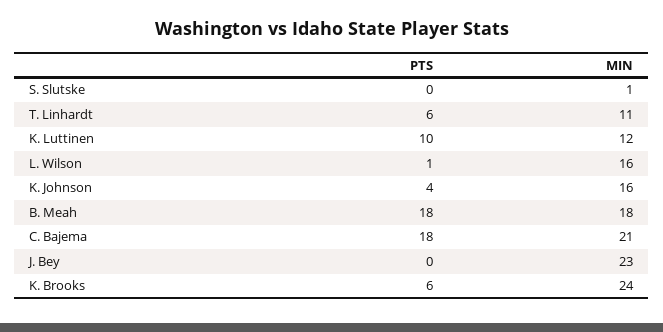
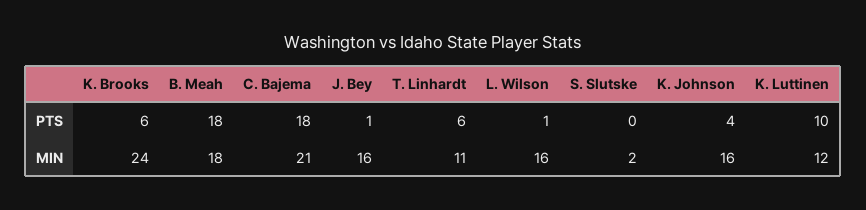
  {
    "PTS": {
      "S. Slutske": 0,
      "T. Linhardt": 6,
      "K. Luttinen": 10,
      "L. Wilson": 1,
      "K. Johnson": 4,
      "B. Meah": 18,
      "C. Bajema": 18,
-     "J. Bey": 0,
+     "J. Bey": 1,
      "K. Brooks": 6
    },
    "MIN": {
-     "S. Slutske": 1,
+     "S. Slutske": 2,
      "T. Linhardt": 11,
      "K. Luttinen": 12,
      "L. Wilson": 16,
      "K. Johnson": 16,
      "B. Meah": 18,
      "C. Bajema": 21,
-     "J. Bey": 23,
+     "J. Bey": 16,
      "K. Brooks": 24
    }
  }

